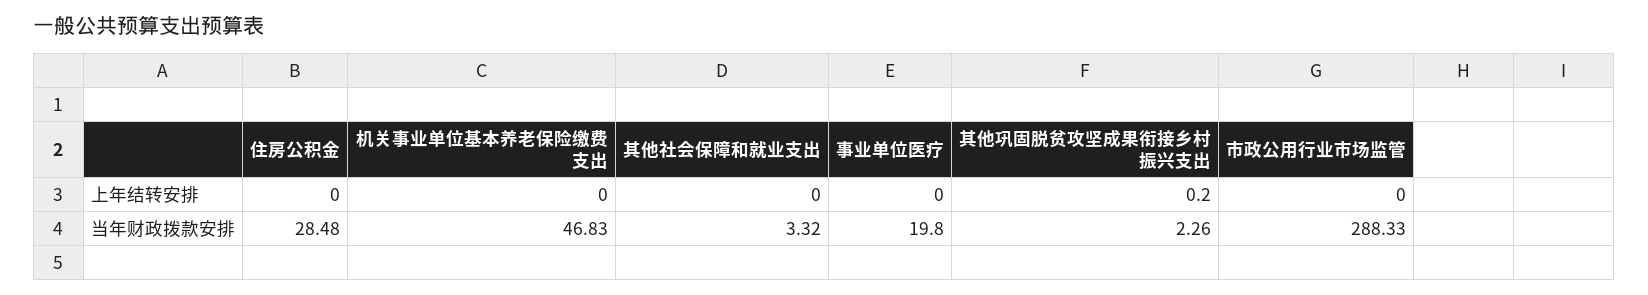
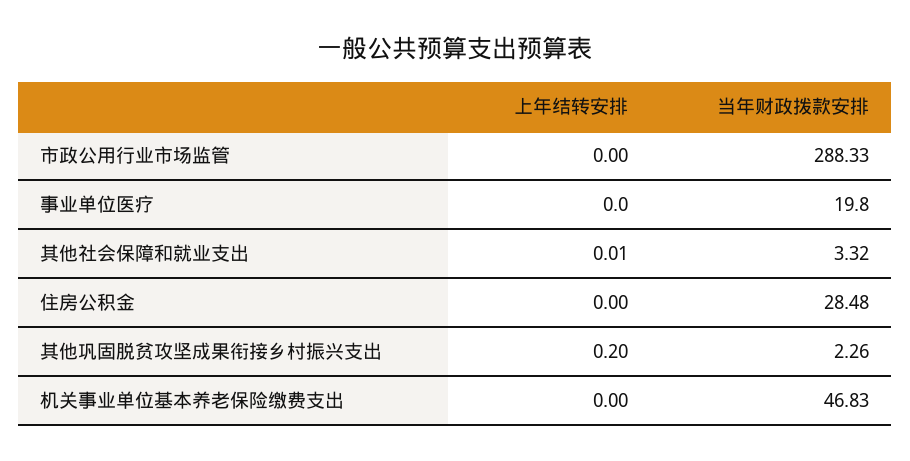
  {
    "住房公积金": {
      "上年结转安排": 0,
      "当年财政拨款安排": 28.48
    },
    "机关事业单位基本养老保险缴费支出": {
      "上年结转安排": 0,
      "当年财政拨款安排": 46.83
    },
    "其他社会保障和就业支出": {
-     "上年结转安排": 0,
+     "上年结转安排": 0.01,
      "当年财政拨款安排": 3.32
    },
    "事业单位医疗": {
      "上年结转安排": 0,
      "当年财政拨款安排": 19.8
    },
    "其他巩固脱贫攻坚成果衔接乡村振兴支出": {
      "上年结转安排": 0.2,
      "当年财政拨款安排": 2.26
    },
    "市政公用行业市场监管": {
      "上年结转安排": 0,
      "当年财政拨款安排": 288.33
    }
  }

